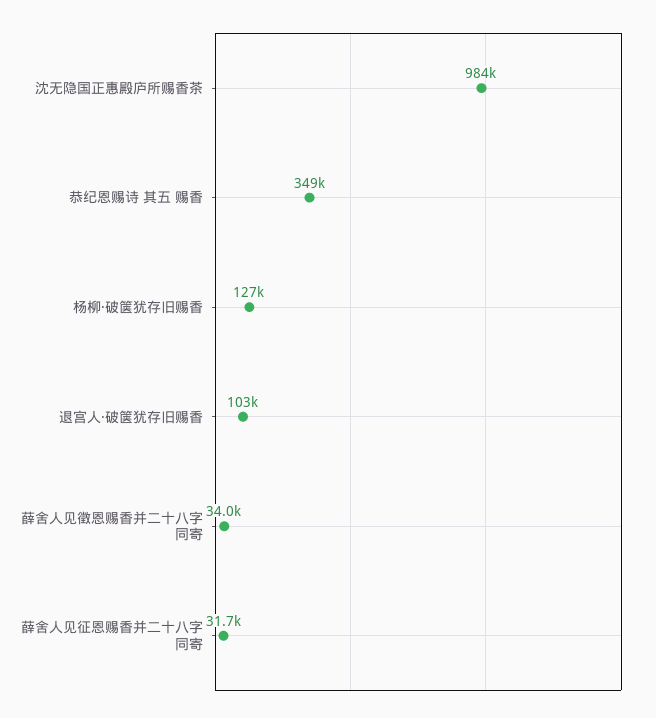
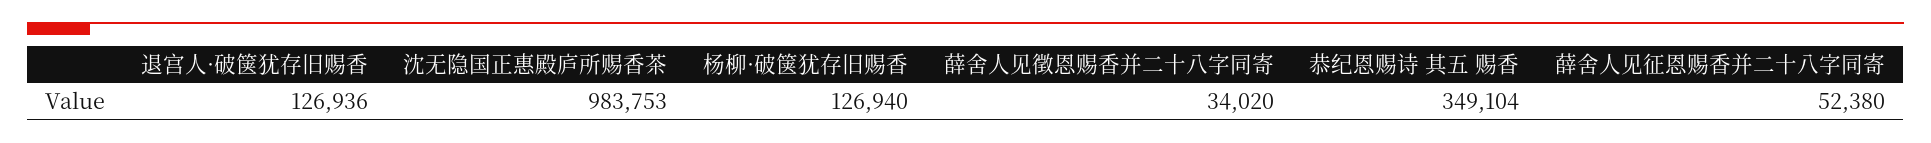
  {
    "沈无隐国正惠殿庐所赐香茶": 983753,
    "恭纪恩赐诗 其五 赐香": 349104,
    "杨柳·破箧犹存旧赐香": 126940,
-   "退宫人·破箧犹存旧赐香": 103000,
+   "退宫人·破箧犹存旧赐香": 126936,
    "薛舍人见徵恩赐香并二十八字同寄": 34020,
-   "薛舍人见征恩赐香并二十八字同寄": 31700
+   "薛舍人见征恩赐香并二十八字同寄": 52380
  }

